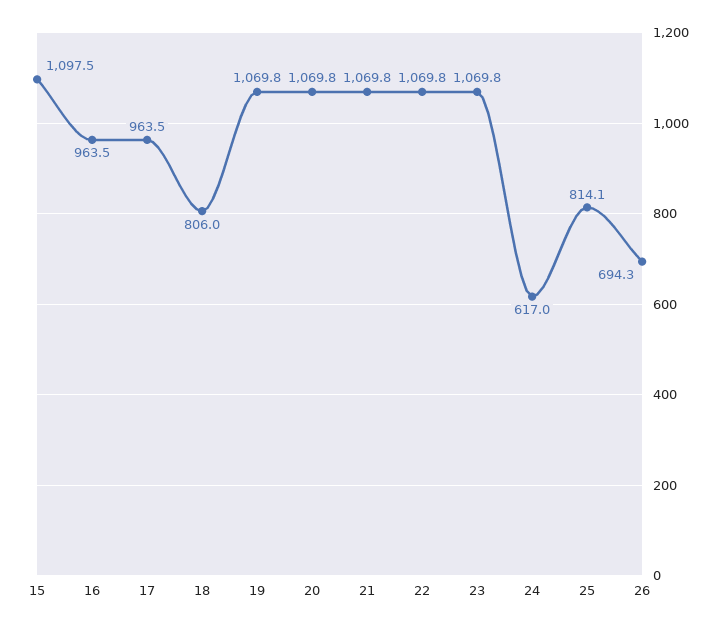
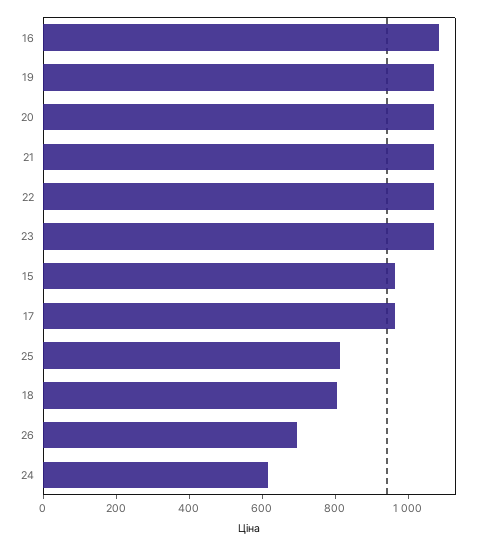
  {
-   "15": 1097.5,
+   "15": 950,
-   "16": 963.5,
+   "16": 1100,
    "17": 963.5,
    "18": 806,
    "19": 1069.8,
    "20": 1069.8,
    "21": 1069.8,
    "22": 1069.8,
    "23": 1069.8,
    "24": 617,
    "25": 814.1,
    "26": 694.3
  }

